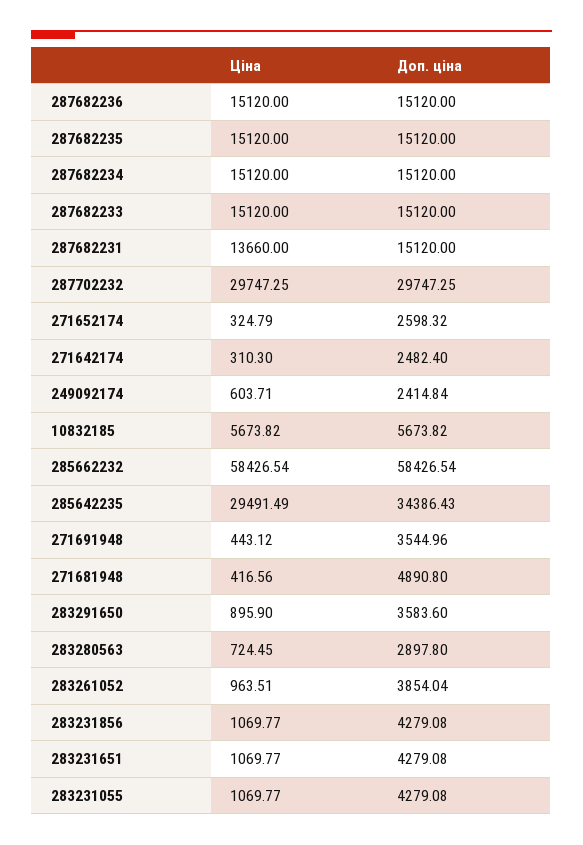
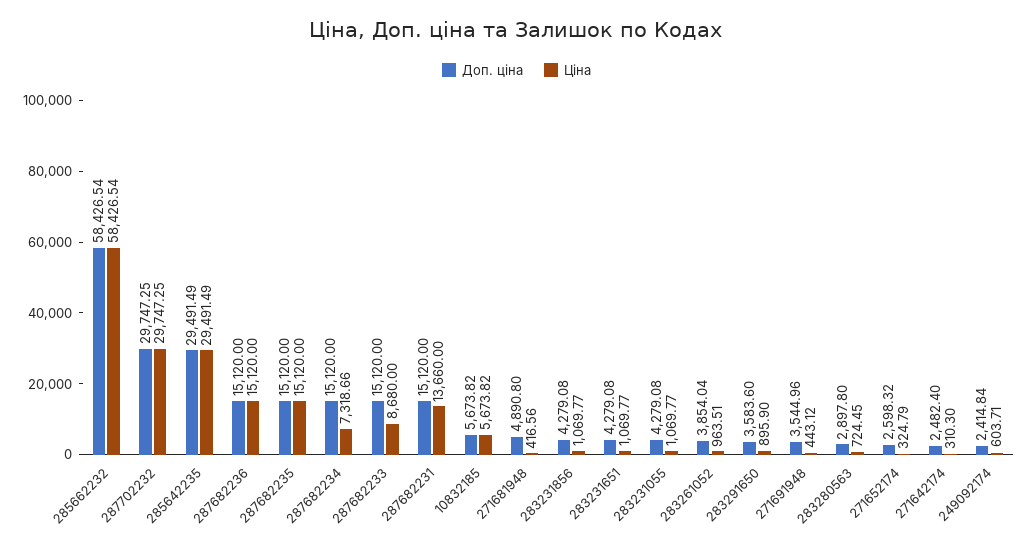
  {
    "Ціна": {
      "287682236": 15120,
      "287682235": 15120,
-     "287682234": 15120,
+     "287682234": 7318.66,
-     "287682233": 15120,
+     "287682233": 8680,
      "287682231": 13660,
      "287702232": 29747.25,
      "271652174": 324.79,
      "271642174": 310.3,
      "249092174": 603.71,
      "10832185": 5673.82,
      "285662232": 58426.54,
      "285642235": 29491.49,
      "271691948": 443.12,
      "271681948": 416.56,
      "283291650": 895.9,
      "283280563": 724.45,
      "283261052": 963.51,
      "283231856": 1069.77,
      "283231651": 1069.77,
      "283231055": 1069.77
    },
    "Доп. ціна": {
      "287682236": 15120,
      "287682235": 15120,
      "287682234": 15120,
      "287682233": 15120,
      "287682231": 15120,
      "287702232": 29747.25,
      "271652174": 2598.32,
      "271642174": 2482.4,
      "249092174": 2414.84,
      "10832185": 5673.82,
      "285662232": 58426.54,
-     "285642235": 34386.43,
+     "285642235": 29491.49,
      "271691948": 3544.96,
      "271681948": 4890.8,
      "283291650": 3583.6,
      "283280563": 2897.8,
      "283261052": 3854.04,
      "283231856": 4279.08,
      "283231651": 4279.08,
      "283231055": 4279.08
    }
  }

